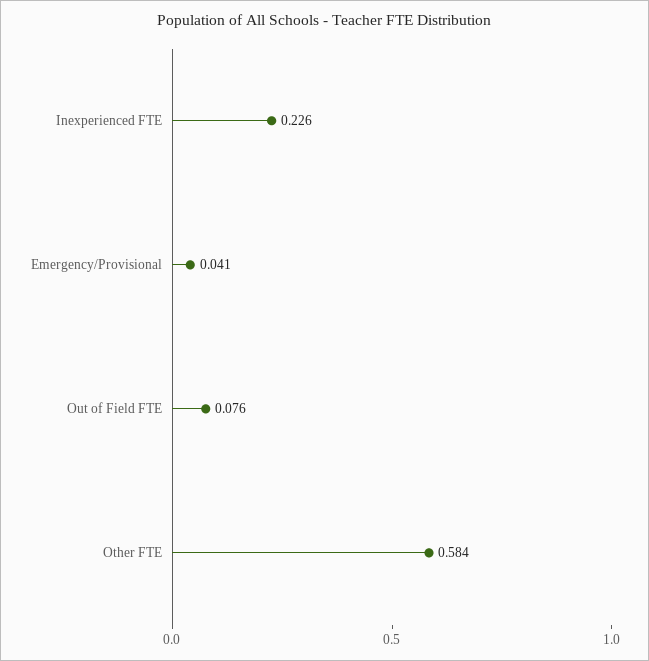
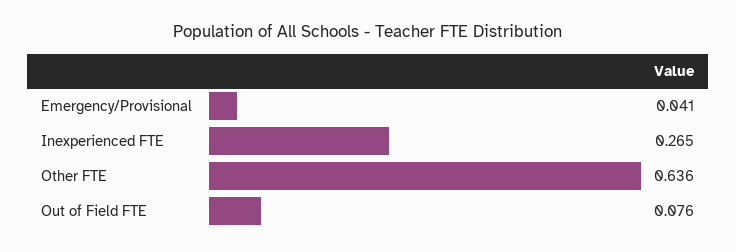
  {
-   "Inexperienced FTE": 0.226,
+   "Inexperienced FTE": 0.265,
    "Emergency/Provisional": 0.041,
    "Out of Field FTE": 0.076,
-   "Other FTE": 0.584
+   "Other FTE": 0.636
  }

